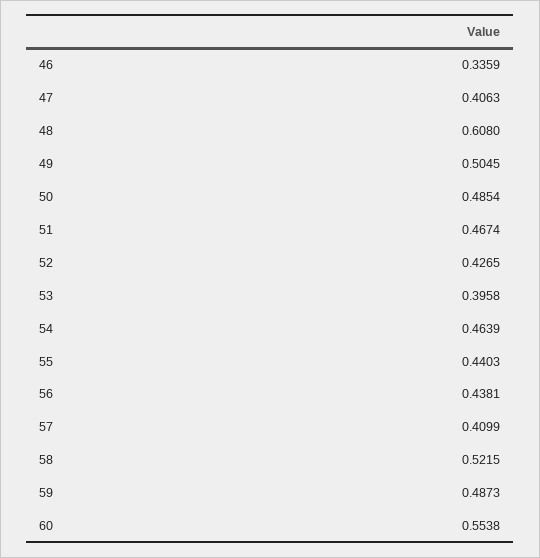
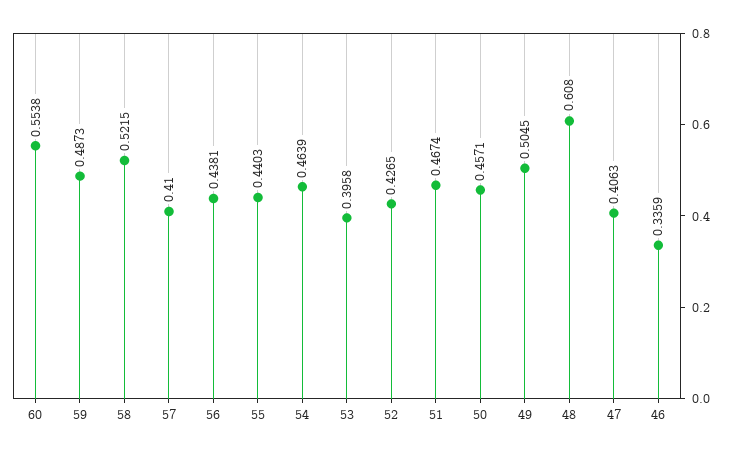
  {
    "46": 0.3359,
    "47": 0.4063,
    "48": 0.608,
    "49": 0.5045,
-   "50": 0.4854,
+   "50": 0.4571,
    "51": 0.4674,
    "52": 0.4265,
    "53": 0.3958,
    "54": 0.4639,
    "55": 0.4403,
    "56": 0.4381,
-   "57": 0.4099,
+   "57": 0.41,
    "58": 0.5215,
    "59": 0.4873,
    "60": 0.5538
  }

